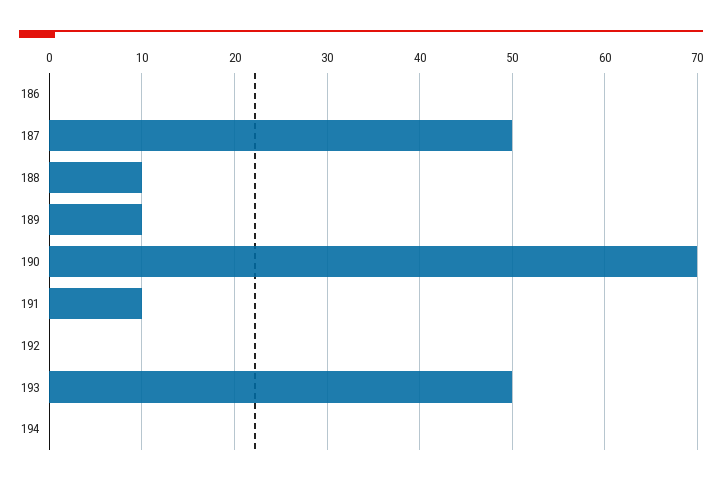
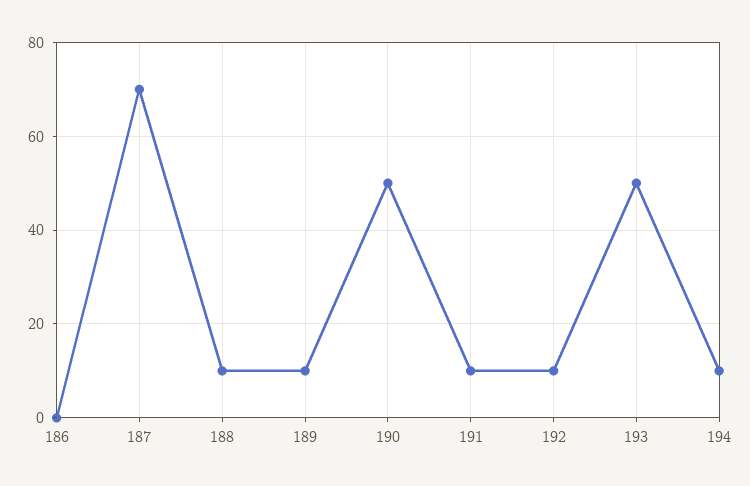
  {
    "186": 0,
-   "187": 50,
+   "187": 70,
    "188": 10,
    "189": 10,
-   "190": 70,
+   "190": 50,
    "191": 10,
-   "192": 0,
+   "192": 10,
    "193": 50,
-   "194": 0
+   "194": 10
  }

